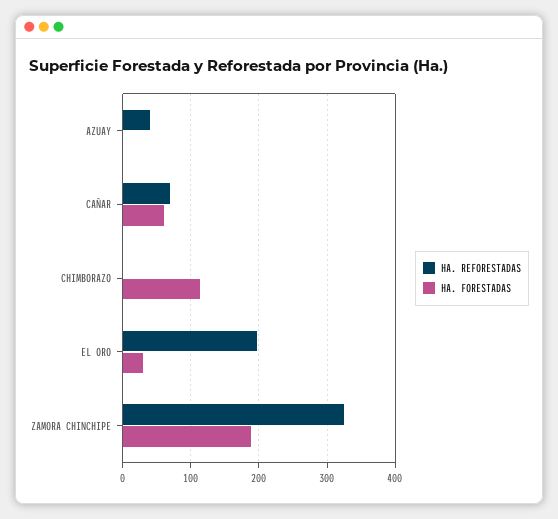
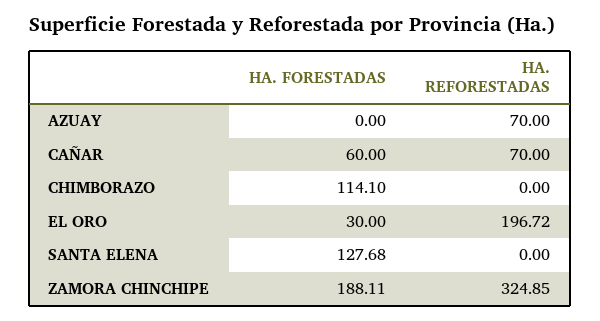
  {
    "HA. REFORESTADAS": {
-     "AZUAY": 40,
+     "AZUAY": 70,
      "CAÑAR": 70,
      "CHIMBORAZO": 0,
      "EL ORO": 196.72,
-     "ZAMORA CHINCHIPE": 324.85
+     "ZAMORA CHINCHIPE": 324.85,
+     "SANTA ELENA": 0
    },
    "HA. FORESTADAS": {
      "AZUAY": 0,
      "CAÑAR": 60,
      "CHIMBORAZO": 114.1,
      "EL ORO": 30,
-     "ZAMORA CHINCHIPE": 188.11
+     "ZAMORA CHINCHIPE": 188.11,
+     "SANTA ELENA": 127.68
    }
  }

